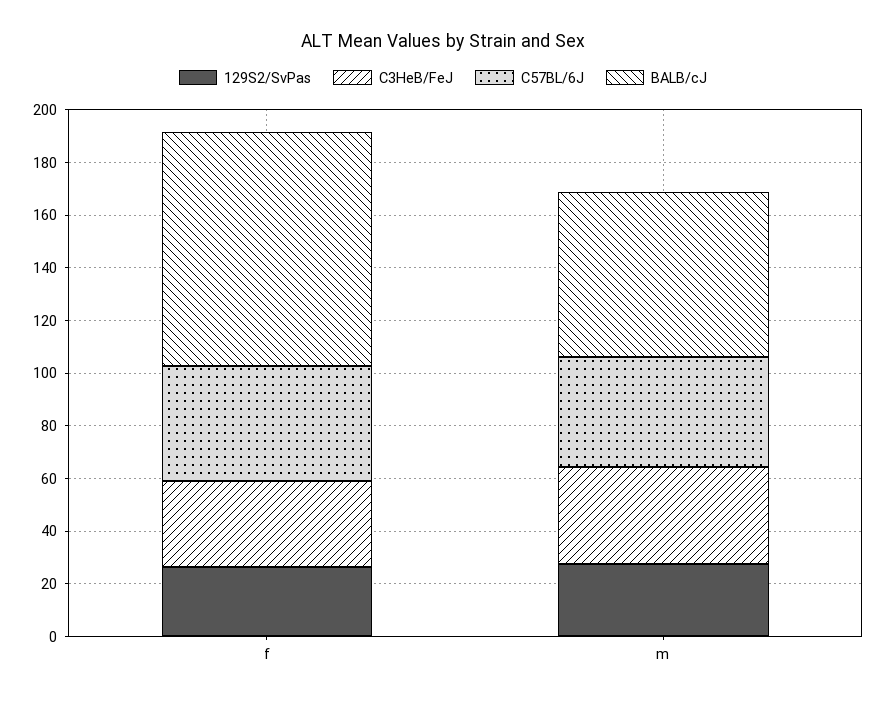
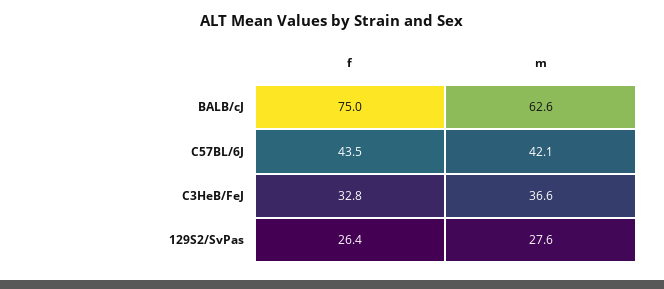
  {
    "129S2/SvPas": {
      "f": 26.4,
      "m": 27.6
    },
    "C3HeB/FeJ": {
      "f": 32.8,
      "m": 36.6
    },
    "C57BL/6J": {
      "f": 43.5,
      "m": 42.1
    },
    "BALB/cJ": {
-     "f": 90,
+     "f": 75,
      "m": 62.6
    }
  }

